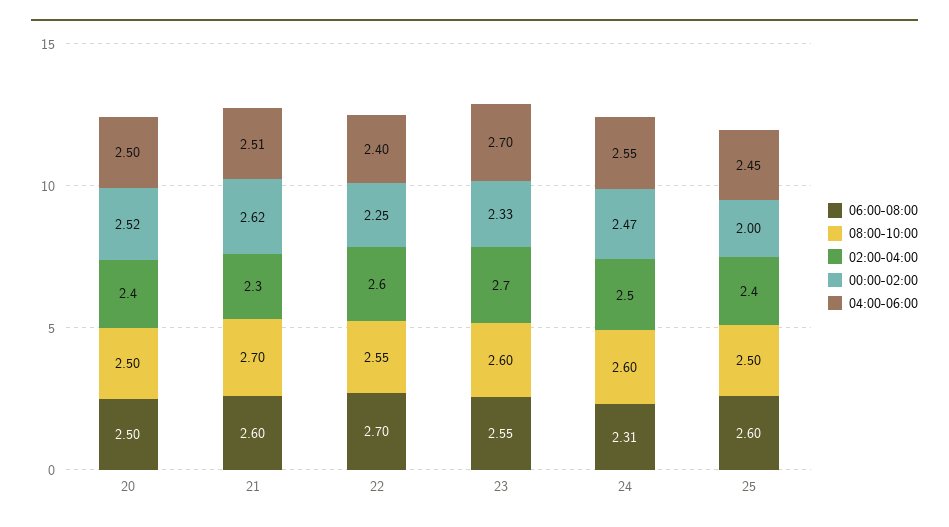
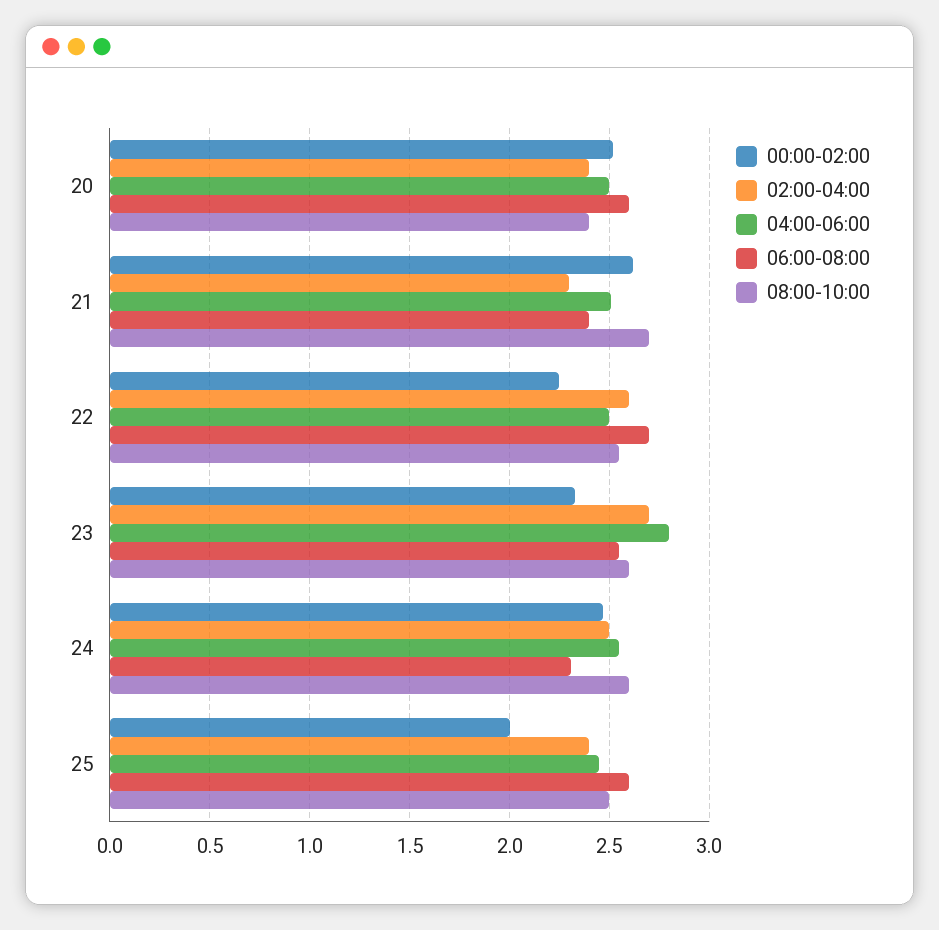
  {
    "06:00-08:00": {
-     "20": 2.5,
+     "20": 2.6,
-     "21": 2.6,
+     "21": 2.4,
      "22": 2.7,
      "23": 2.55,
      "24": 2.31,
      "25": 2.6
    },
    "08:00-10:00": {
-     "20": 2.5,
+     "20": 2.4,
      "21": 2.7,
      "22": 2.55,
      "23": 2.6,
      "24": 2.6,
      "25": 2.5
    },
    "02:00-04:00": {
      "20": 2.4,
      "21": 2.3,
      "22": 2.6,
      "23": 2.7,
      "24": 2.5,
      "25": 2.4
    },
    "00:00-02:00": {
      "20": 2.52,
      "21": 2.62,
      "22": 2.25,
      "23": 2.33,
      "24": 2.47,
      "25": 2
    },
    "04:00-06:00": {
      "20": 2.5,
      "21": 2.51,
-     "22": 2.4,
+     "22": 2.5,
-     "23": 2.7,
+     "23": 2.8,
      "24": 2.55,
      "25": 2.45
    }
  }

